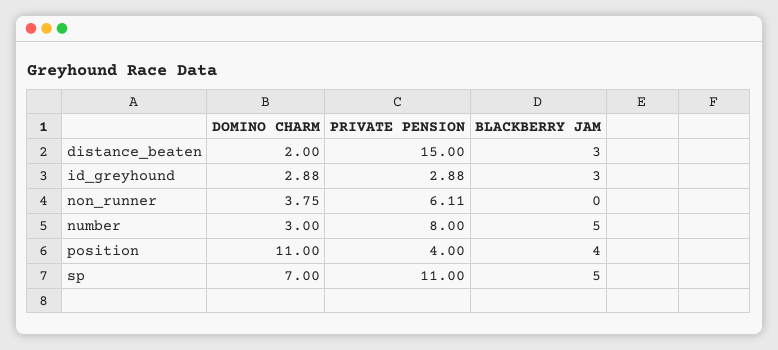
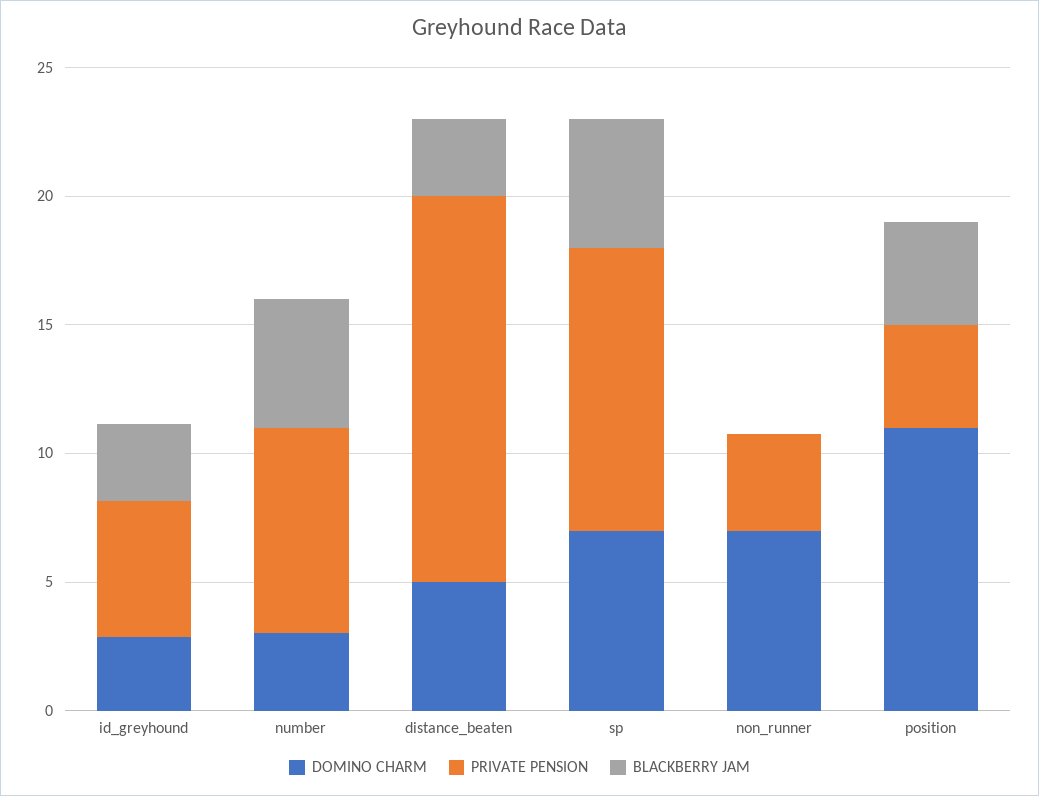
  {
    "DOMINO CHARM": {
-     "distance_beaten": 2,
+     "distance_beaten": 5,
      "id_greyhound": 2.88,
-     "non_runner": 3.75,
+     "non_runner": 7,
      "number": 3,
      "position": 11,
      "sp": 7
    },
    "PRIVATE PENSION": {
      "distance_beaten": 15,
-     "id_greyhound": 2.88,
+     "id_greyhound": 5,
-     "non_runner": 6.11,
+     "non_runner": 4,
      "number": 8,
      "position": 4,
      "sp": 11
    },
    "BLACKBERRY JAM": {
      "distance_beaten": 3,
      "id_greyhound": 3,
      "non_runner": 0,
      "number": 5,
      "position": 4,
      "sp": 5
    }
  }

